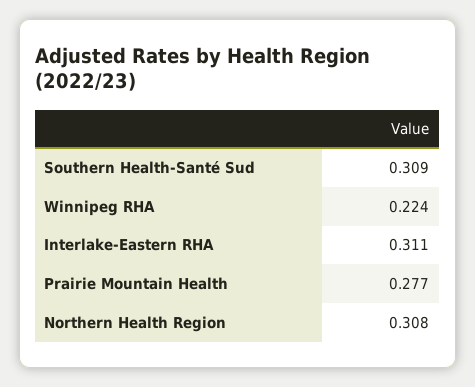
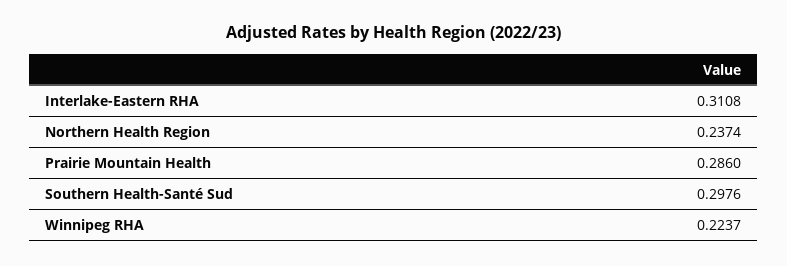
  {
-   "Southern Health-Santé Sud": 0.309,
+   "Southern Health-Santé Sud": 0.2976,
    "Winnipeg RHA": 0.2237,
    "Interlake-Eastern RHA": 0.3108,
-   "Prairie Mountain Health": 0.277,
+   "Prairie Mountain Health": 0.286,
-   "Northern Health Region": 0.308
+   "Northern Health Region": 0.2374
  }

